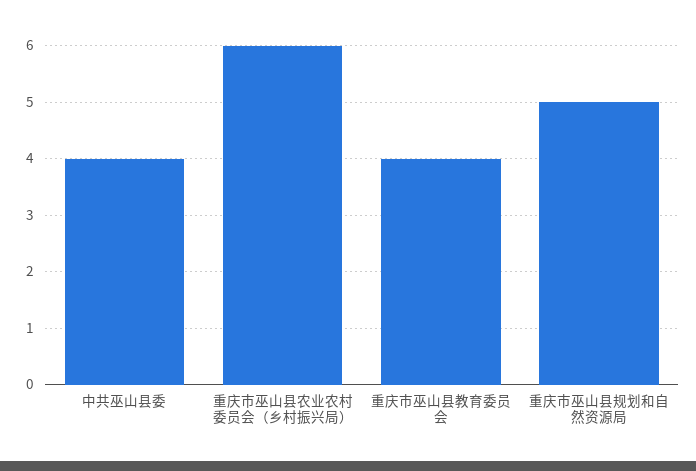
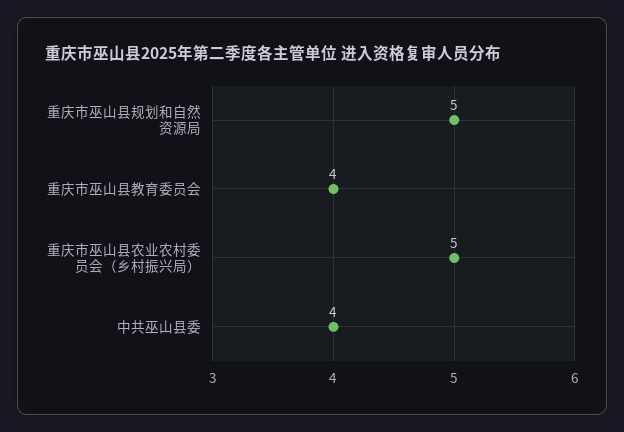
  {
    "中共巫山县委": 4,
-   "重庆市巫山县农业农村委员会（乡村振兴局）": 6,
+   "重庆市巫山县农业农村委员会（乡村振兴局）": 5,
    "重庆市巫山县教育委员会": 4,
    "重庆市巫山县规划和自然资源局": 5
  }

